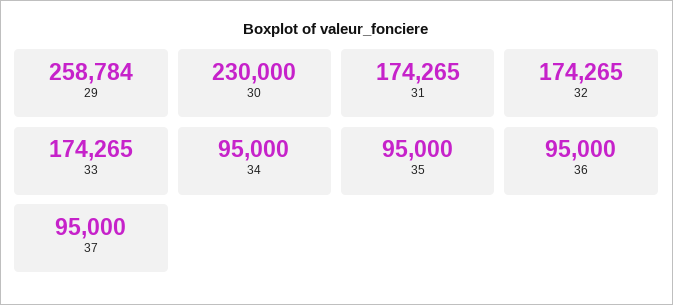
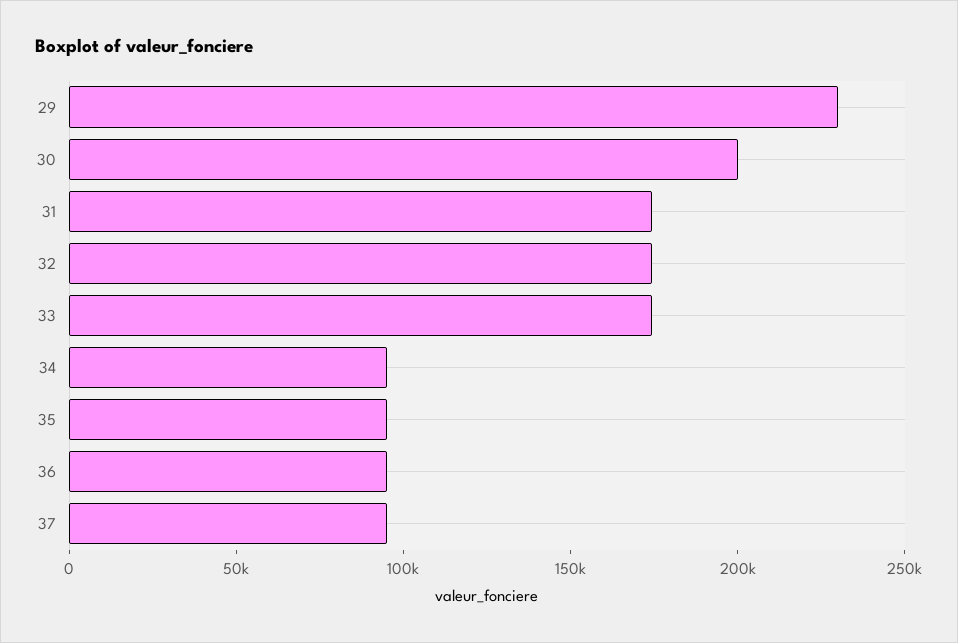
  {
-   "29": 258784,
+   "29": 230000,
-   "30": 230000,
+   "30": 200000,
    "31": 174265,
    "32": 174265,
    "33": 174265,
    "34": 95000,
    "35": 95000,
    "36": 95000,
    "37": 95000
  }

